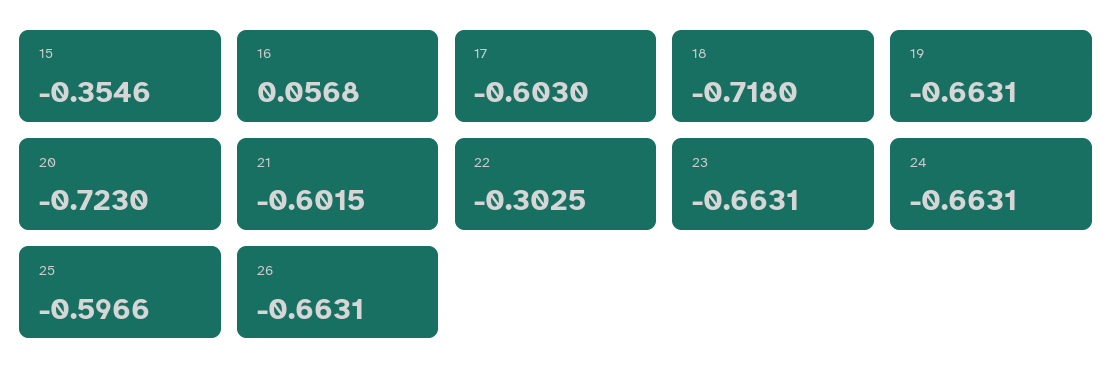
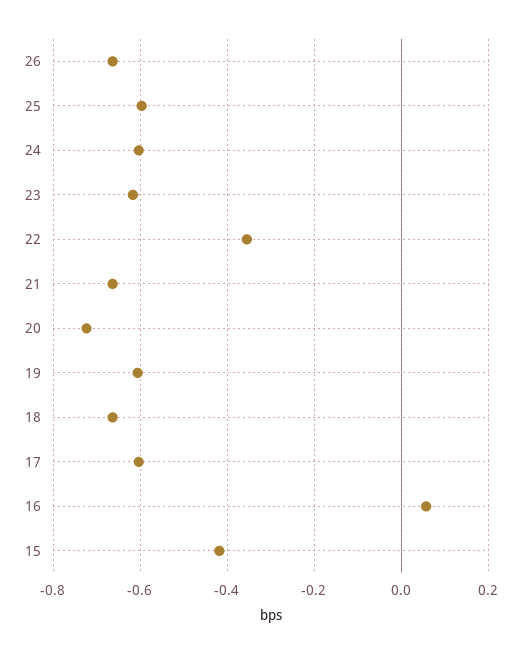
  {
-   "15": -0.3546,
+   "15": -0.42,
    "16": 0.0568,
    "17": -0.603,
-   "18": -0.718,
+   "18": -0.66,
-   "19": -0.6631,
+   "19": -0.6,
    "20": -0.723,
-   "21": -0.6015,
+   "21": -0.66,
-   "22": -0.3025,
+   "22": -0.36,
-   "23": -0.6631,
+   "23": -0.62,
-   "24": -0.6631,
+   "24": -0.6,
    "25": -0.5966,
    "26": -0.6631
  }

